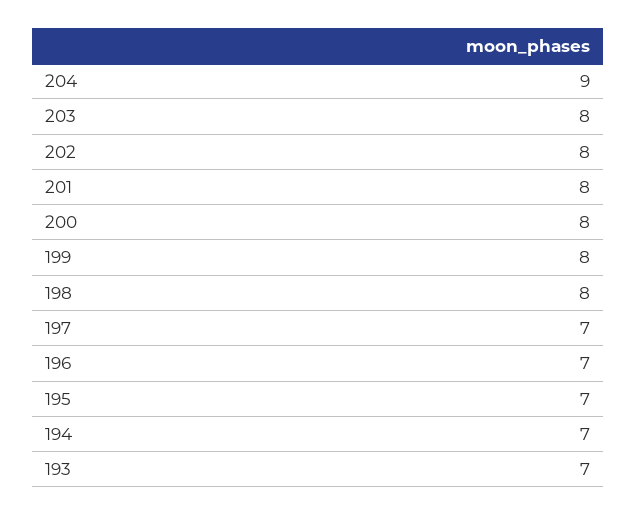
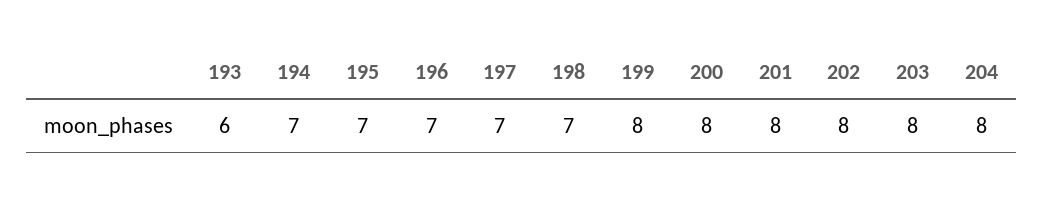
  {
-   "204": 9,
+   "204": 8,
    "203": 8,
    "202": 8,
    "201": 8,
    "200": 8,
    "199": 8,
-   "198": 8,
+   "198": 7,
    "197": 7,
    "196": 7,
    "195": 7,
    "194": 7,
-   "193": 7
+   "193": 6
  }

